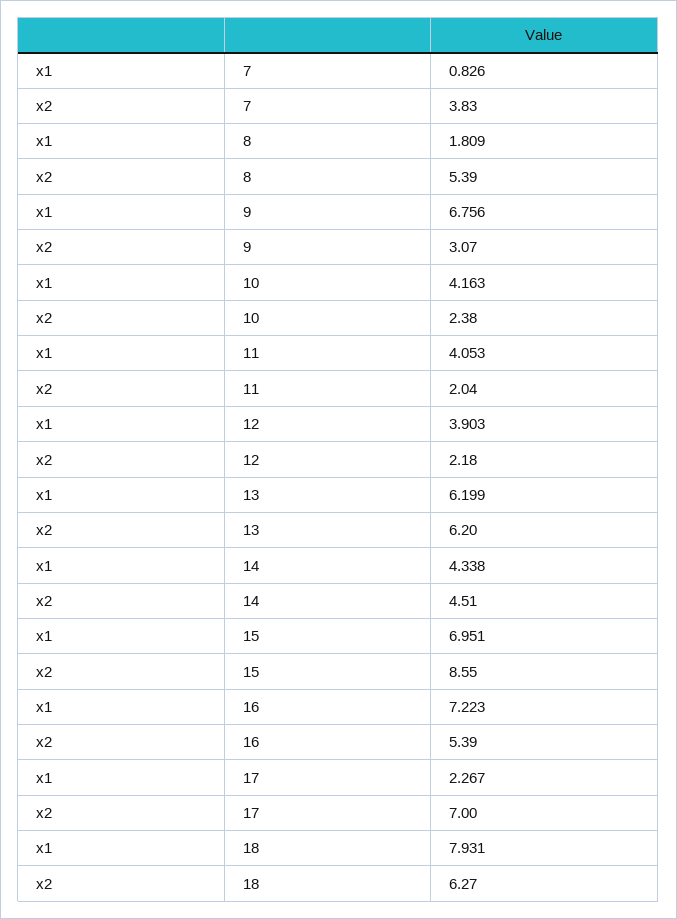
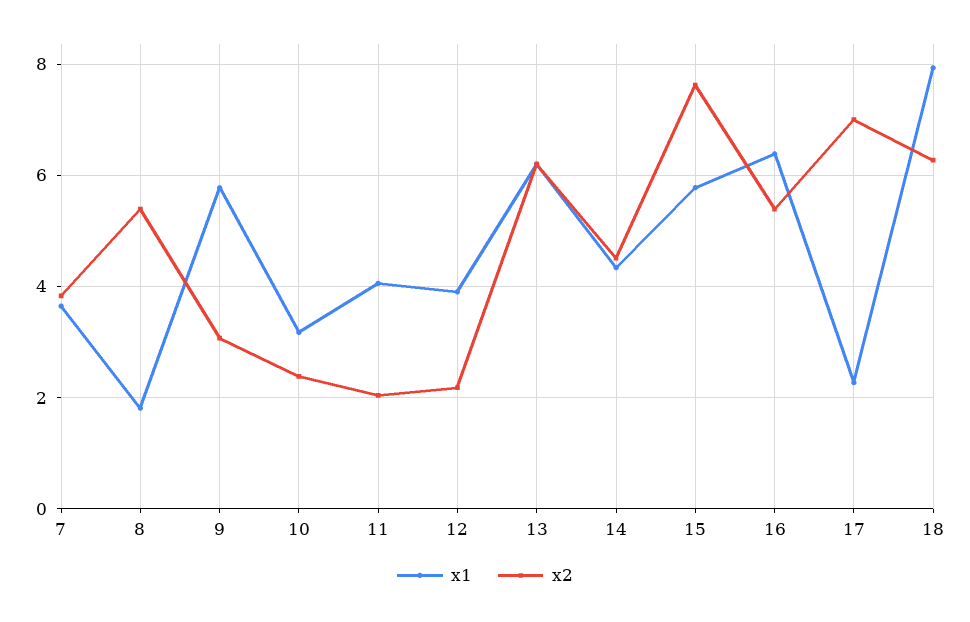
  {
    "x1": {
-     "7": 0.826,
+     "7": 3.6,
      "8": 1.809,
-     "9": 6.756,
+     "9": 5.8,
-     "10": 4.163,
+     "10": 3.2,
      "11": 4.053,
      "12": 3.903,
      "13": 6.199,
      "14": 4.338,
-     "15": 6.951,
+     "15": 5.8,
-     "16": 7.223,
+     "16": 6.4,
      "17": 2.267,
      "18": 7.931
    },
    "x2": {
      "7": 3.83,
      "8": 5.39,
      "9": 3.07,
      "10": 2.38,
      "11": 2.04,
      "12": 2.18,
      "13": 6.2,
      "14": 4.51,
-     "15": 8.55,
+     "15": 7.6,
      "16": 5.39,
      "17": 7,
      "18": 6.27
    }
  }

